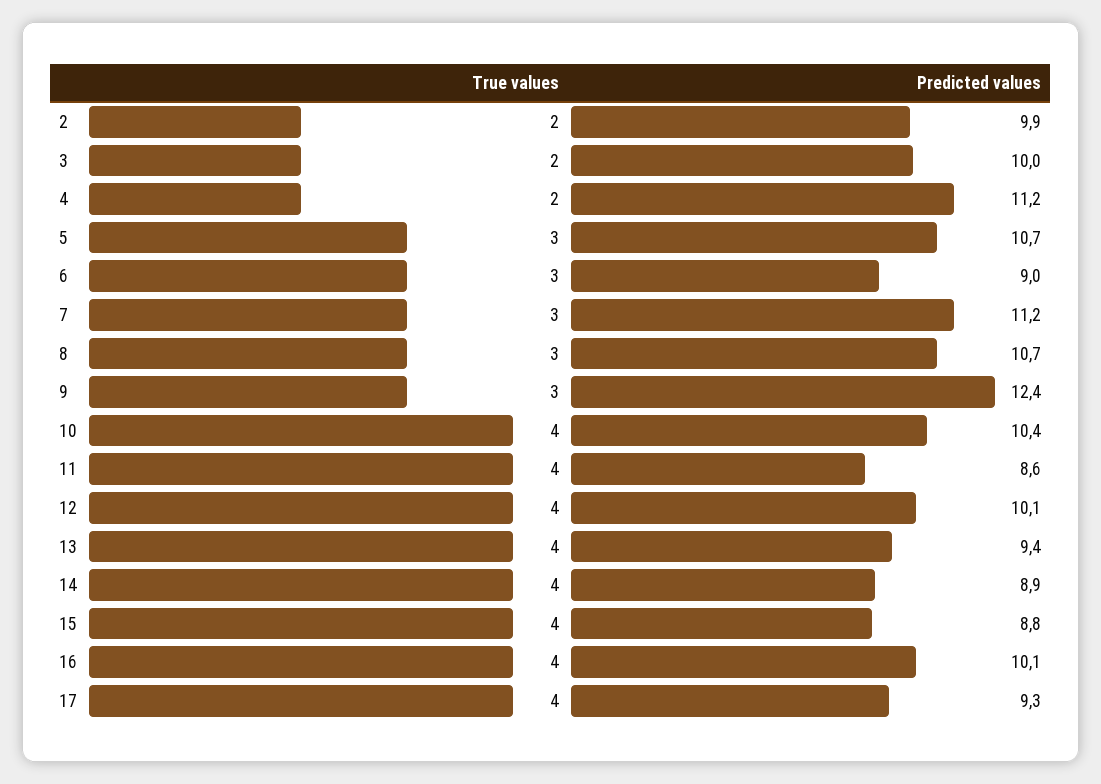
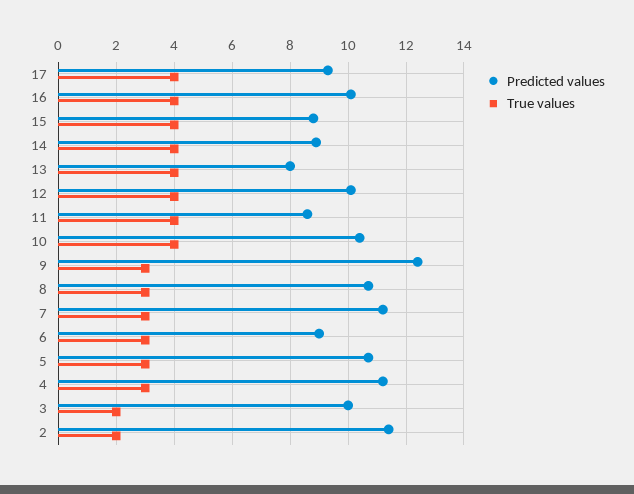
  {
    "True values": {
      "2": 2,
      "3": 2,
-     "4": 2,
+     "4": 3,
      "5": 3,
      "6": 3,
      "7": 3,
      "8": 3,
      "9": 3,
      "10": 4,
      "11": 4,
      "12": 4,
      "13": 4,
      "14": 4,
      "15": 4,
      "16": 4,
      "17": 4
    },
    "Predicted values": {
-     "2": 9.9,
+     "2": 11.5,
      "3": 10,
      "4": 11.2,
      "5": 10.7,
      "6": 9,
      "7": 11.2,
      "8": 10.7,
      "9": 12.4,
      "10": 10.4,
      "11": 8.6,
      "12": 10.1,
-     "13": 9.4,
+     "13": 8,
      "14": 8.9,
      "15": 8.8,
      "16": 10.1,
      "17": 9.3
    }
  }

